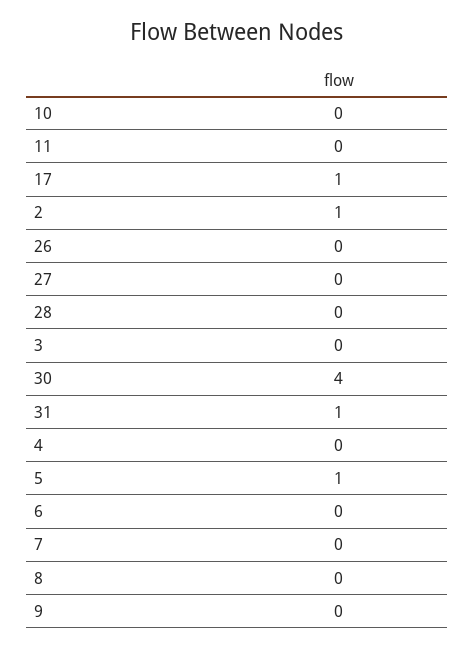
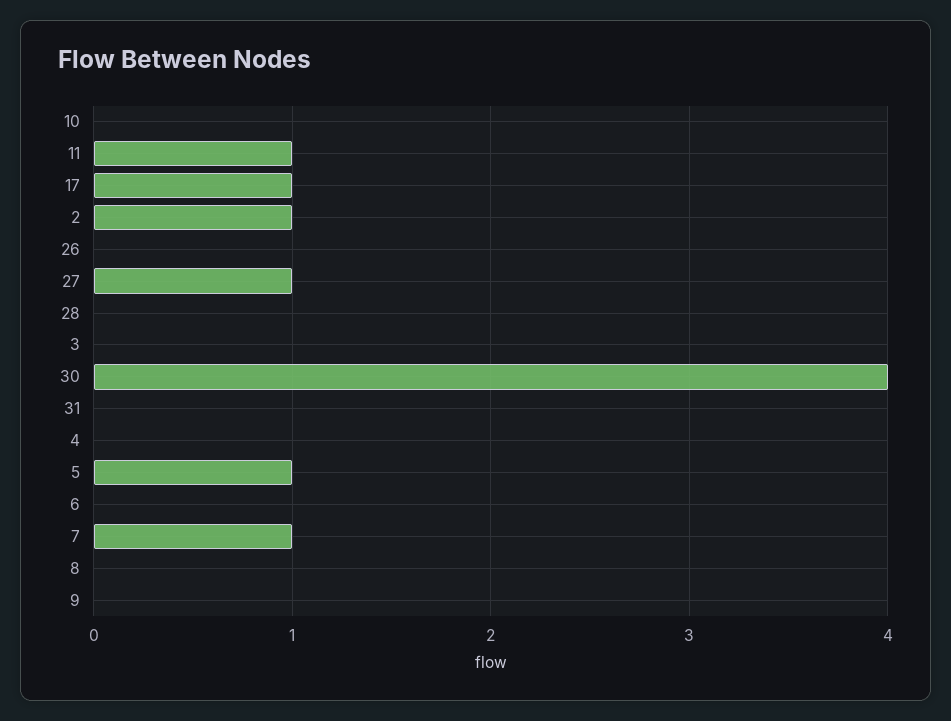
  {
    "10": 0,
-   "11": 0,
+   "11": 1,
    "17": 1,
    "2": 1,
    "26": 0,
-   "27": 0,
+   "27": 1,
    "28": 0,
    "3": 0,
    "30": 4,
-   "31": 1,
+   "31": 0,
    "4": 0,
    "5": 1,
    "6": 0,
-   "7": 0,
+   "7": 1,
    "8": 0,
    "9": 0
  }

